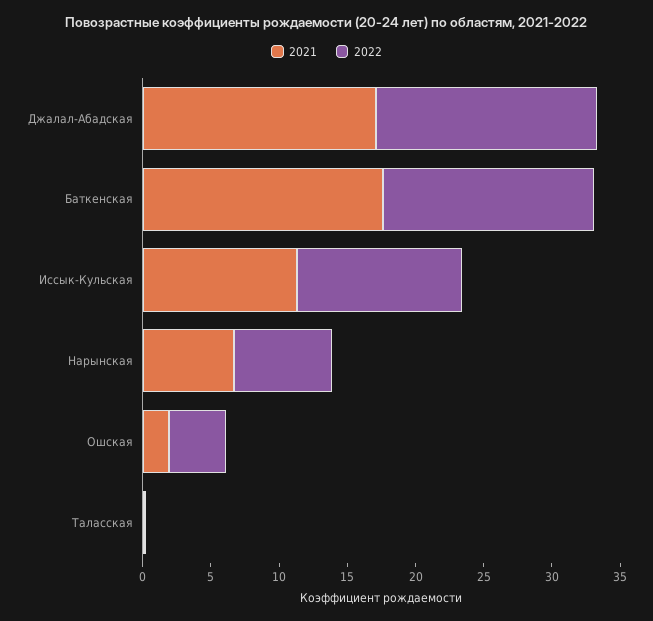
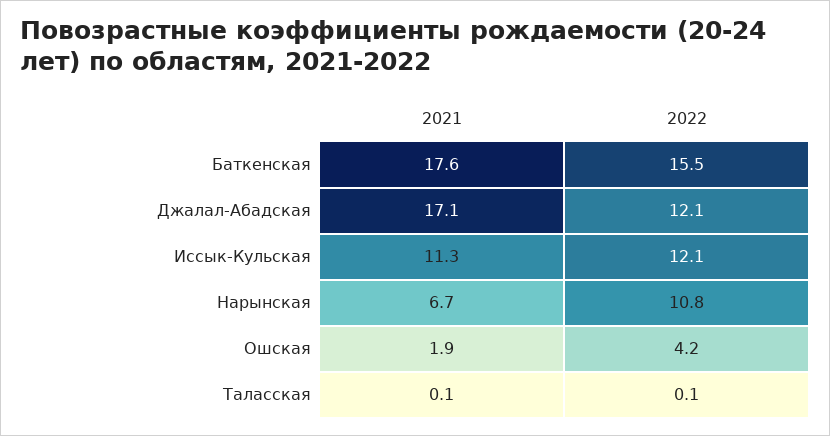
  {
    "2021": {
      "Джалал-Абадская": 17.1,
      "Баткенская": 17.6,
      "Иссык-Кульская": 11.3,
      "Нарынская": 6.7,
      "Ошская": 1.9,
      "Таласская": 0.1
    },
    "2022": {
-     "Джалал-Абадская": 16,
+     "Джалал-Абадская": 12.1,
      "Баткенская": 15.5,
      "Иссык-Кульская": 12.1,
-     "Нарынская": 7,
+     "Нарынская": 10.8,
      "Ошская": 4.2,
      "Таласская": 0.1
    }
  }

